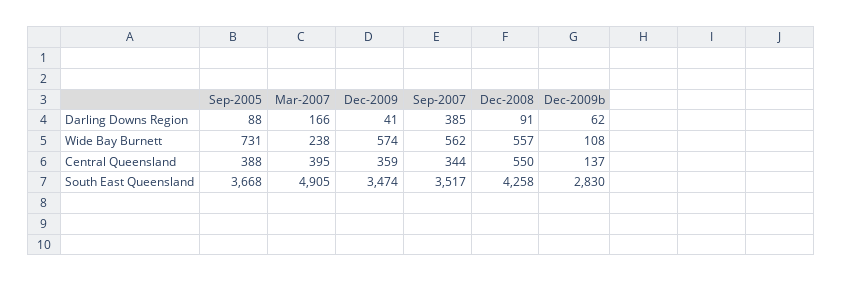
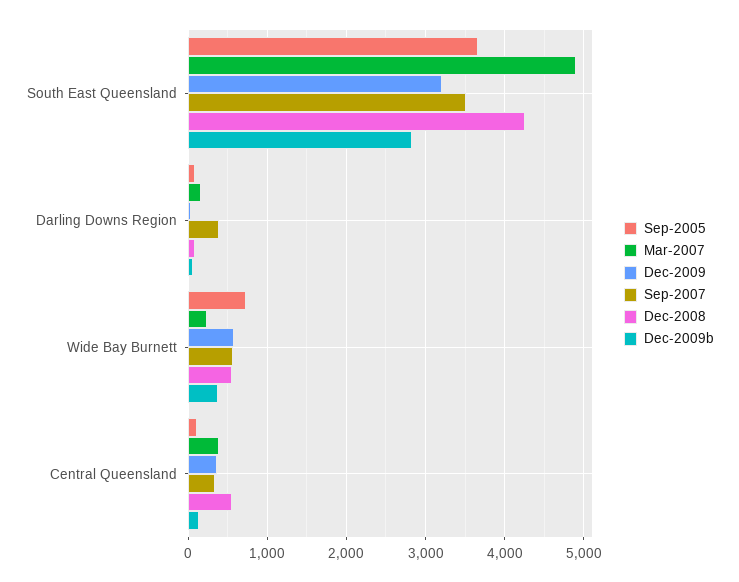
  {
    "Sep-2005": {
      "Darling Downs Region": 88,
      "Wide Bay Burnett": 731,
-     "Central Queensland": 388,
+     "Central Queensland": 100,
      "South East Queensland": 3668
    },
    "Mar-2007": {
      "Darling Downs Region": 166,
      "Wide Bay Burnett": 238,
      "Central Queensland": 395,
      "South East Queensland": 4905
    },
    "Dec-2009": {
      "Darling Downs Region": 41,
      "Wide Bay Burnett": 574,
      "Central Queensland": 359,
-     "South East Queensland": 3474
+     "South East Queensland": 3200
    },
    "Sep-2007": {
      "Darling Downs Region": 385,
      "Wide Bay Burnett": 562,
      "Central Queensland": 344,
      "South East Queensland": 3517
    },
    "Dec-2008": {
      "Darling Downs Region": 91,
      "Wide Bay Burnett": 557,
      "Central Queensland": 550,
      "South East Queensland": 4258
    },
    "Dec-2009b": {
      "Darling Downs Region": 62,
-     "Wide Bay Burnett": 108,
+     "Wide Bay Burnett": 400,
      "Central Queensland": 137,
      "South East Queensland": 2830
    }
  }

